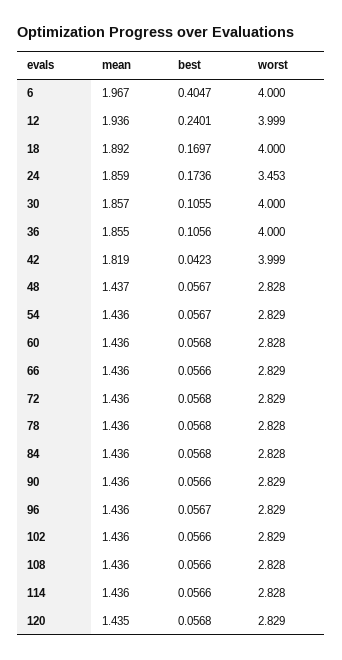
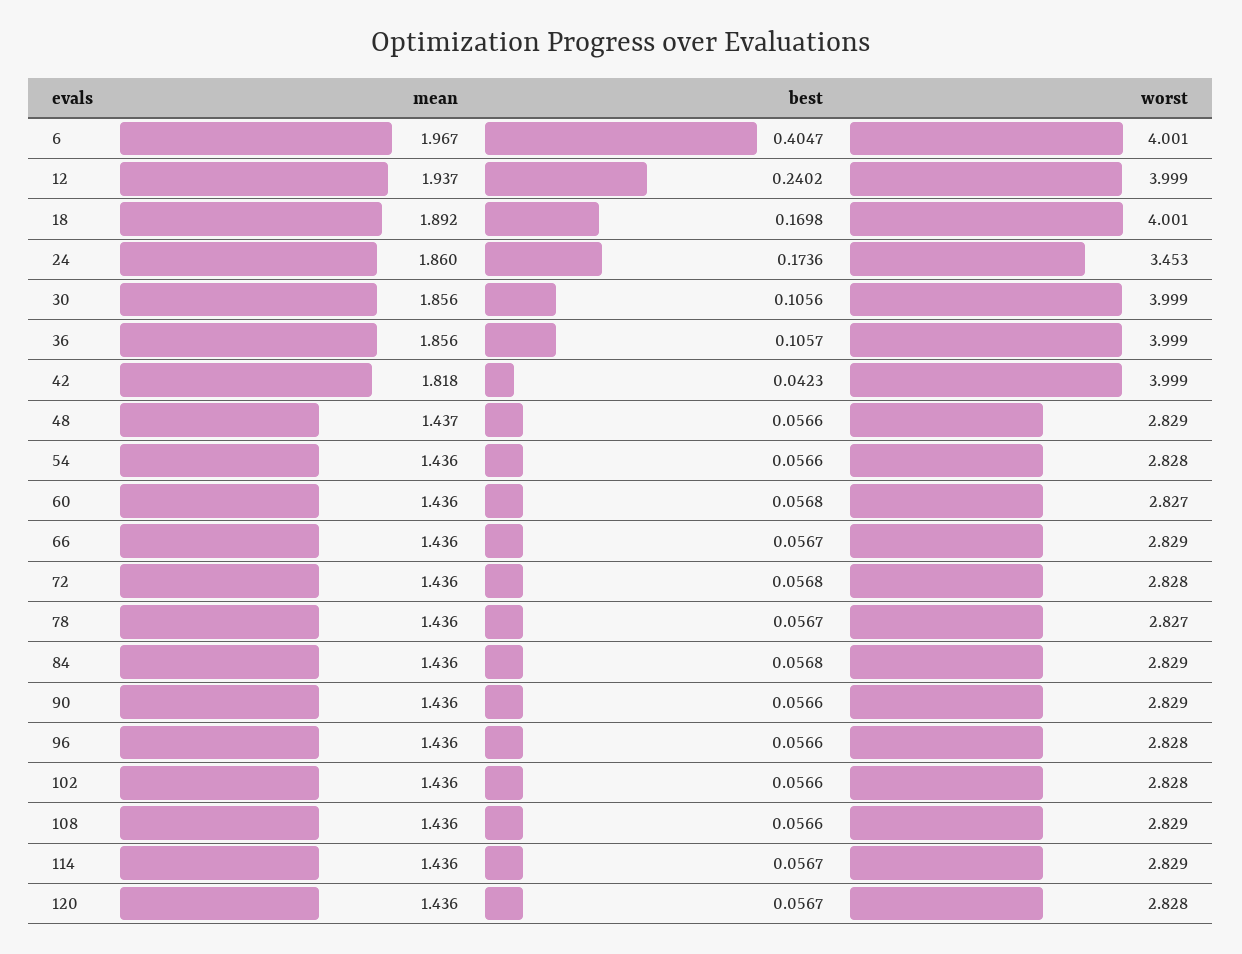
  {
    "mean": {
      "6": 1.967,
-     "12": 1.936,
+     "12": 1.937,
      "18": 1.892,
-     "24": 1.859,
+     "24": 1.86,
-     "30": 1.857,
+     "30": 1.856,
-     "36": 1.855,
+     "36": 1.856,
-     "42": 1.819,
+     "42": 1.818,
      "48": 1.437,
      "54": 1.436,
      "60": 1.436,
      "66": 1.436,
      "72": 1.436,
      "78": 1.436,
      "84": 1.436,
      "90": 1.436,
      "96": 1.436,
      "102": 1.436,
      "108": 1.436,
      "114": 1.436,
-     "120": 1.435
+     "120": 1.436
    },
    "best": {
      "6": 0.4047,
-     "12": 0.2401,
+     "12": 0.2402,
-     "18": 0.1697,
+     "18": 0.1698,
      "24": 0.1736,
-     "30": 0.1055,
+     "30": 0.1056,
-     "36": 0.1056,
+     "36": 0.1057,
      "42": 0.0423,
-     "48": 0.0567,
+     "48": 0.0566,
-     "54": 0.0567,
+     "54": 0.0566,
      "60": 0.0568,
-     "66": 0.0566,
+     "66": 0.0567,
      "72": 0.0568,
-     "78": 0.0568,
+     "78": 0.0567,
      "84": 0.0568,
      "90": 0.0566,
-     "96": 0.0567,
+     "96": 0.0566,
      "102": 0.0566,
      "108": 0.0566,
-     "114": 0.0566,
+     "114": 0.0567,
-     "120": 0.0568
+     "120": 0.0567
    },
    "worst": {
-     "6": 4,
+     "6": 4.001,
      "12": 3.999,
-     "18": 4,
+     "18": 4.001,
      "24": 3.453,
-     "30": 4,
+     "30": 3.999,
-     "36": 4,
+     "36": 3.999,
      "42": 3.999,
-     "48": 2.828,
+     "48": 2.829,
-     "54": 2.829,
+     "54": 2.828,
-     "60": 2.828,
+     "60": 2.827,
      "66": 2.829,
-     "72": 2.829,
+     "72": 2.828,
-     "78": 2.828,
+     "78": 2.827,
-     "84": 2.828,
+     "84": 2.829,
      "90": 2.829,
-     "96": 2.829,
+     "96": 2.828,
-     "102": 2.829,
+     "102": 2.828,
-     "108": 2.828,
+     "108": 2.829,
-     "114": 2.828,
+     "114": 2.829,
-     "120": 2.829
+     "120": 2.828
    }
  }

